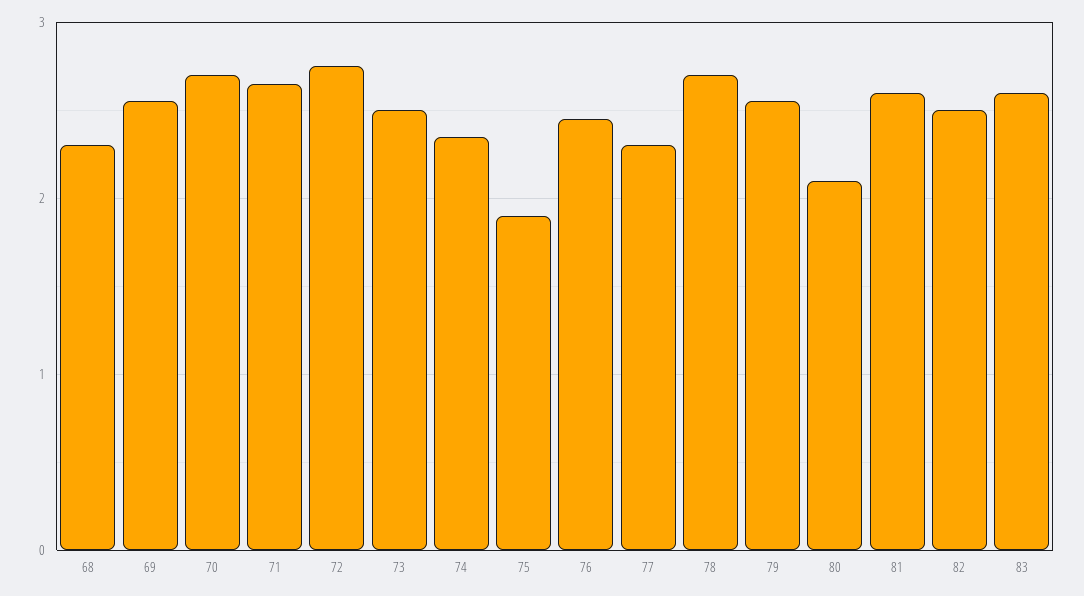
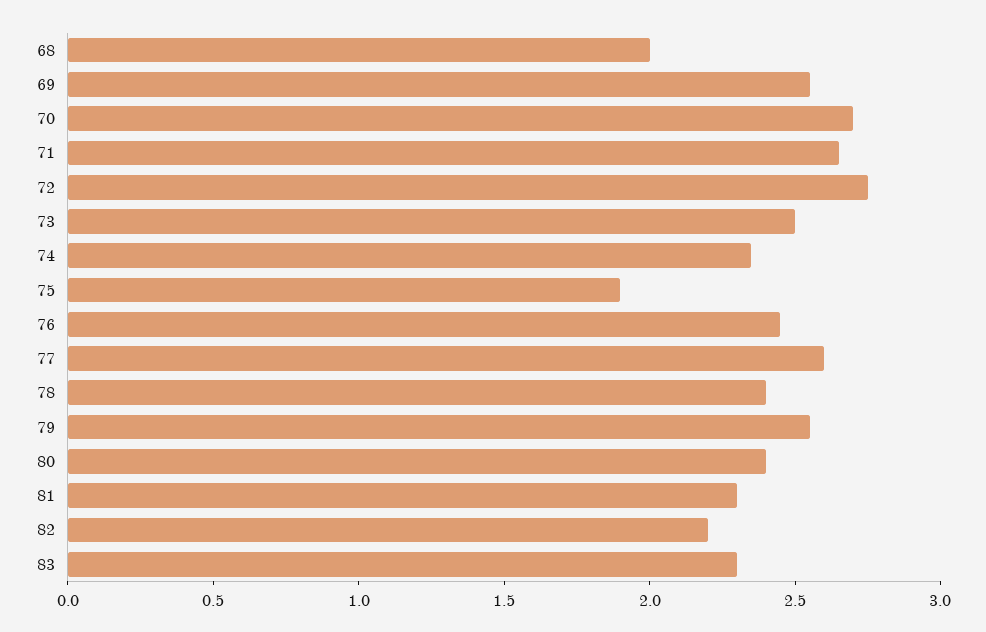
  {
-   "68": 2.3,
+   "68": 2,
    "69": 2.6,
    "70": 2.7,
    "71": 2.7,
    "72": 2.8,
    "73": 2.5,
    "74": 2.4,
    "75": 1.9,
    "76": 2.5,
-   "77": 2.3,
+   "77": 2.6,
-   "78": 2.7,
+   "78": 2.4,
    "79": 2.6,
-   "80": 2.1,
+   "80": 2.4,
-   "81": 2.6,
+   "81": 2.3,
-   "82": 2.5,
+   "82": 2.2,
-   "83": 2.6
+   "83": 2.3
  }

